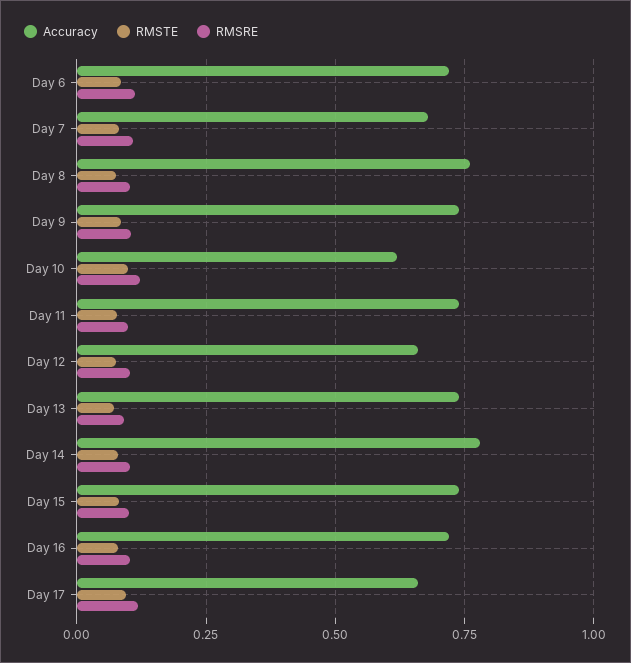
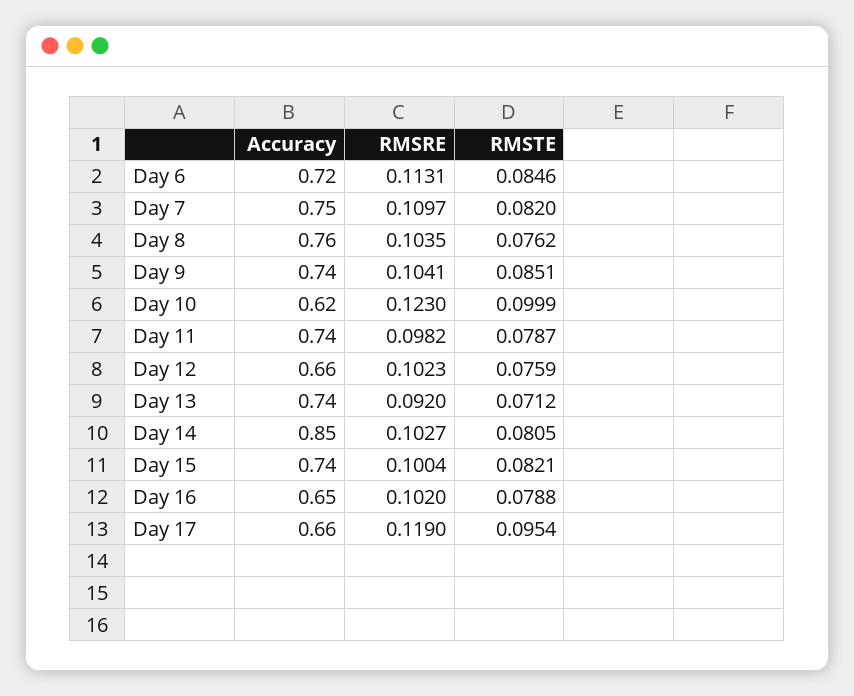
  {
    "Accuracy": {
      "Day 6": 0.72,
-     "Day 7": 0.675,
+     "Day 7": 0.75,
      "Day 8": 0.76,
      "Day 9": 0.74,
      "Day 10": 0.62,
      "Day 11": 0.74,
      "Day 12": 0.66,
      "Day 13": 0.74,
-     "Day 14": 0.775,
+     "Day 14": 0.85,
      "Day 15": 0.74,
-     "Day 16": 0.725,
+     "Day 16": 0.65,
      "Day 17": 0.66
    },
    "RMSTE": {
      "Day 6": 0.0846,
      "Day 7": 0.082,
      "Day 8": 0.0762,
      "Day 9": 0.0851,
      "Day 10": 0.0999,
      "Day 11": 0.0787,
      "Day 12": 0.0759,
      "Day 13": 0.0712,
      "Day 14": 0.0805,
      "Day 15": 0.0821,
      "Day 16": 0.0788,
      "Day 17": 0.0954
    },
    "RMSRE": {
      "Day 6": 0.1131,
      "Day 7": 0.1097,
      "Day 8": 0.1035,
      "Day 9": 0.1041,
      "Day 10": 0.123,
      "Day 11": 0.0982,
      "Day 12": 0.1023,
      "Day 13": 0.092,
      "Day 14": 0.1027,
      "Day 15": 0.1004,
      "Day 16": 0.102,
      "Day 17": 0.119
    }
  }

